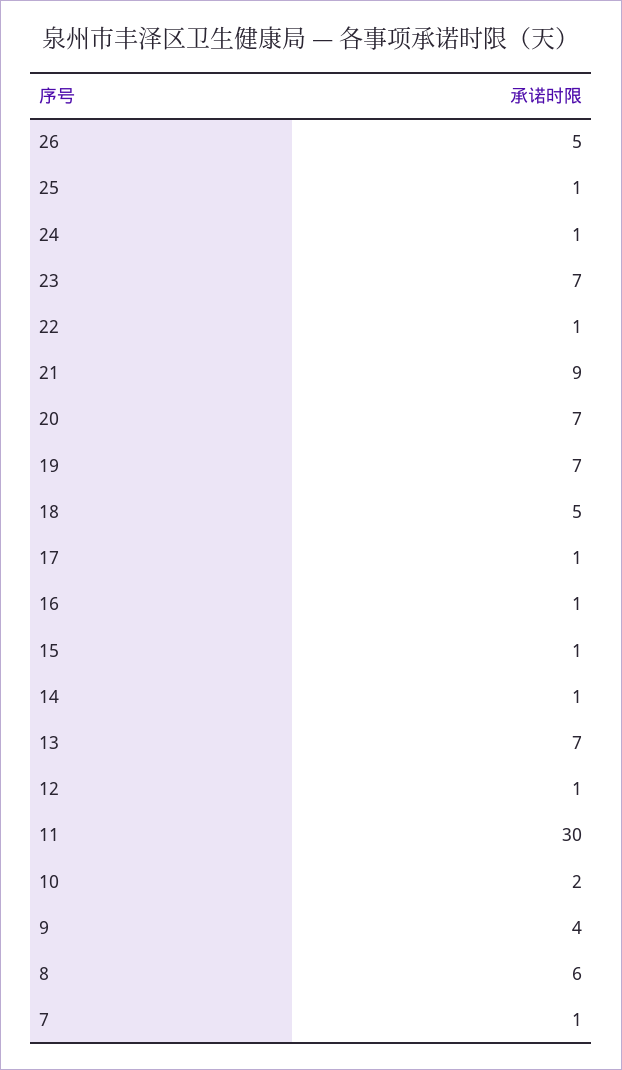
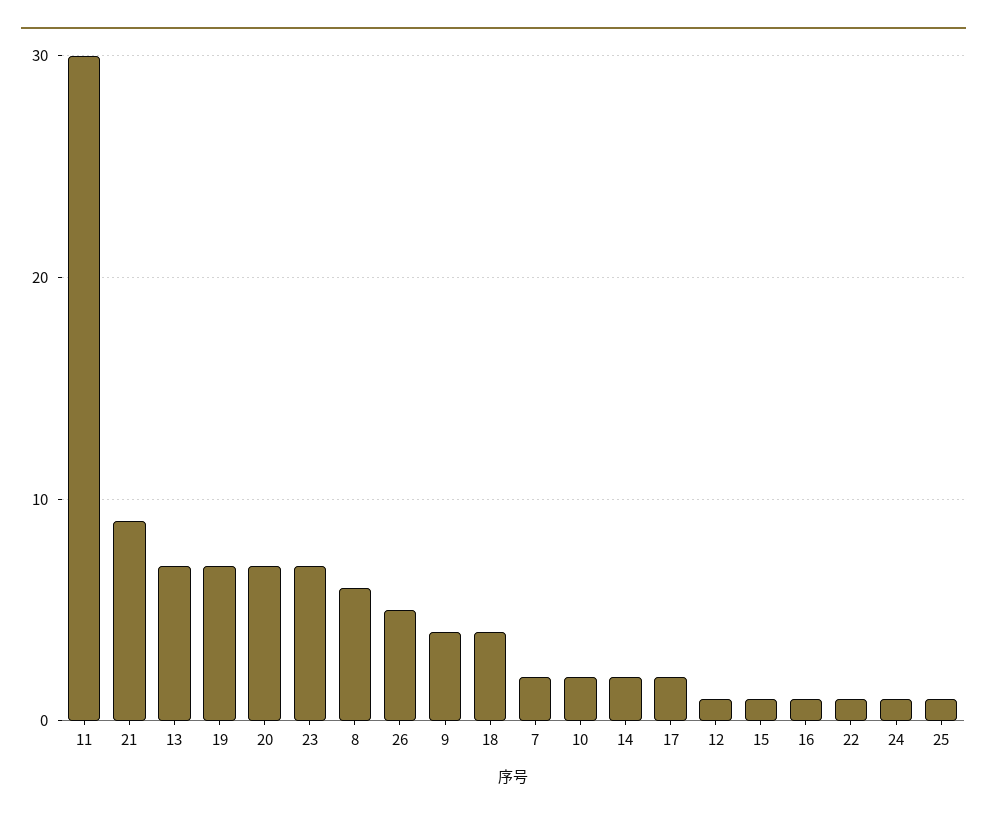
  {
    "26": 5,
    "25": 1,
    "24": 1,
    "23": 7,
    "22": 1,
    "21": 9,
    "20": 7,
    "19": 7,
-   "18": 5,
+   "18": 4,
-   "17": 1,
+   "17": 2,
    "16": 1,
    "15": 1,
-   "14": 1,
+   "14": 2,
    "13": 7,
    "12": 1,
    "11": 30,
    "10": 2,
    "9": 4,
    "8": 6,
-   "7": 1
+   "7": 2
  }

